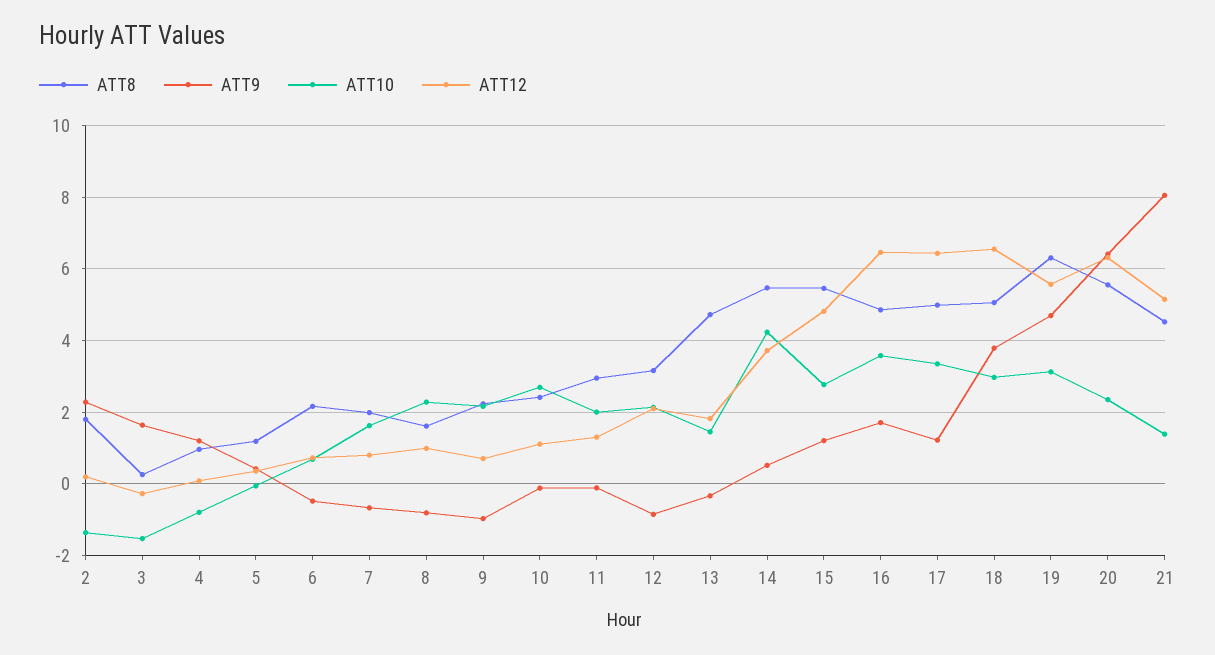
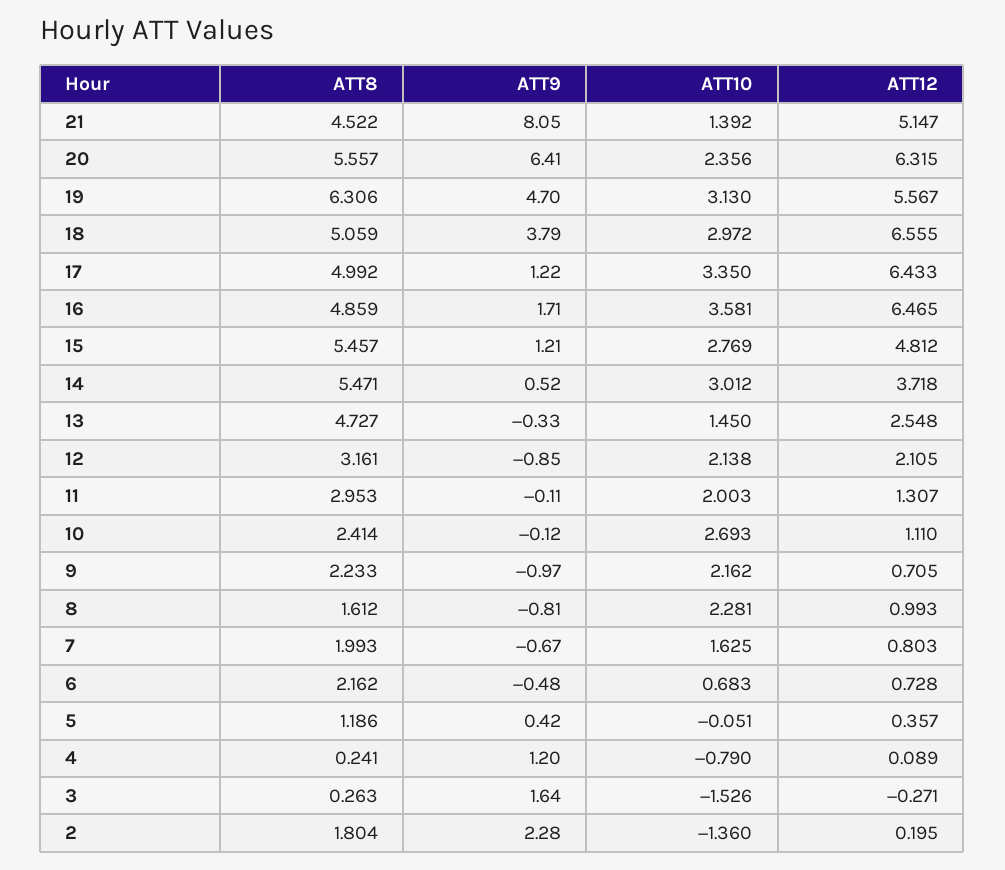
  {
    "ATT8": {
      "2": 1.804,
      "3": 0.263,
-     "4": 1,
+     "4": 0.241,
      "5": 1.186,
      "6": 2.162,
      "7": 1.993,
      "8": 1.612,
      "9": 2.233,
      "10": 2.414,
      "11": 2.953,
      "12": 3.161,
      "13": 4.727,
      "14": 5.471,
      "15": 5.457,
      "16": 4.859,
      "17": 4.992,
      "18": 5.059,
      "19": 6.306,
      "20": 5.557,
      "21": 4.522
    },
    "ATT9": {
      "2": 2.28,
      "3": 1.64,
      "4": 1.2,
      "5": 0.42,
      "6": -0.48,
      "7": -0.67,
      "8": -0.81,
      "9": -0.97,
      "10": -0.12,
      "11": -0.11,
      "12": -0.85,
      "13": -0.33,
      "14": 0.52,
      "15": 1.21,
      "16": 1.71,
      "17": 1.22,
      "18": 3.79,
      "19": 4.7,
      "20": 6.41,
      "21": 8.05
    },
    "ATT10": {
      "2": -1.36,
      "3": -1.526,
      "4": -0.79,
      "5": -0.051,
      "6": 0.683,
      "7": 1.625,
      "8": 2.281,
      "9": 2.162,
      "10": 2.693,
      "11": 2.003,
      "12": 2.138,
      "13": 1.45,
-     "14": 4.2,
+     "14": 3.012,
      "15": 2.769,
      "16": 3.581,
      "17": 3.35,
      "18": 2.972,
      "19": 3.13,
      "20": 2.356,
      "21": 1.392
    },
    "ATT12": {
      "2": 0.195,
      "3": -0.271,
      "4": 0.089,
      "5": 0.357,
      "6": 0.728,
      "7": 0.803,
      "8": 0.993,
      "9": 0.705,
      "10": 1.11,
      "11": 1.307,
      "12": 2.105,
-     "13": 1.8,
+     "13": 2.548,
      "14": 3.718,
      "15": 4.812,
      "16": 6.465,
      "17": 6.433,
      "18": 6.555,
      "19": 5.567,
      "20": 6.315,
      "21": 5.147
    }
  }

